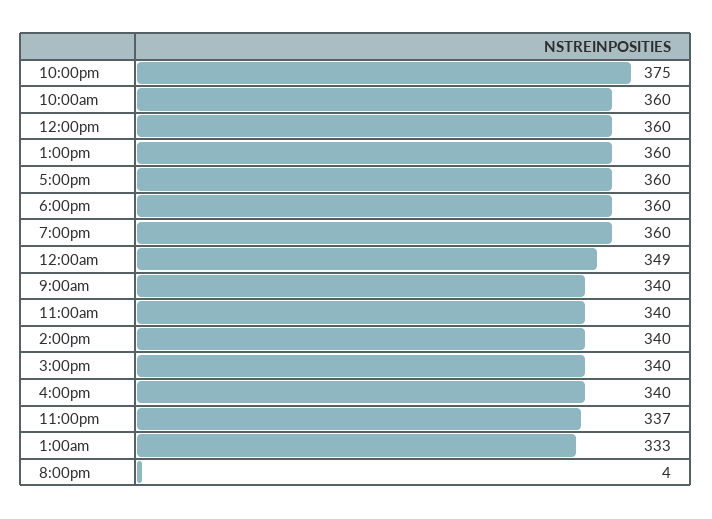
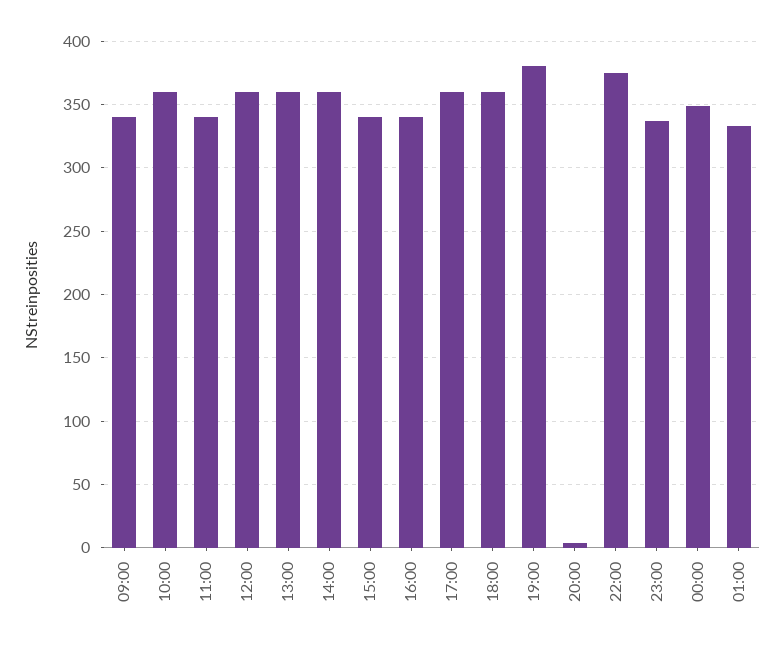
  {
    "10:00pm": 375,
    "10:00am": 360,
    "12:00pm": 360,
    "1:00pm": 360,
    "5:00pm": 360,
    "6:00pm": 360,
-   "7:00pm": 360,
+   "7:00pm": 380,
    "12:00am": 349,
    "9:00am": 340,
    "11:00am": 340,
-   "2:00pm": 340,
+   "2:00pm": 360,
    "3:00pm": 340,
    "4:00pm": 340,
    "11:00pm": 337,
    "1:00am": 333,
    "8:00pm": 4
  }

